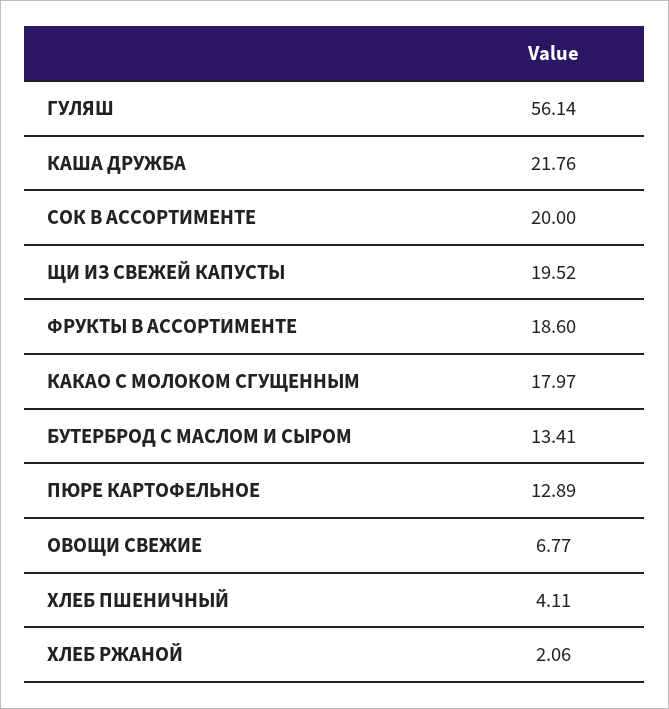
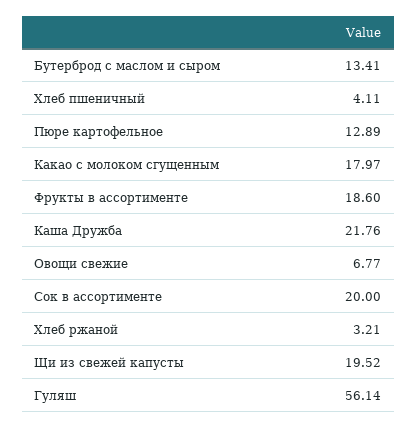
  {
    "ГУЛЯШ": 56.14,
    "КАША ДРУЖБА": 21.76,
    "СОК В АССОРТИМЕНТЕ": 20,
    "ЩИ ИЗ СВЕЖЕЙ КАПУСТЫ": 19.52,
    "ФРУКТЫ В АССОРТИМЕНТЕ": 18.6,
    "КАКАО С МОЛОКОМ СГУЩЕННЫМ": 17.97,
    "БУТЕРБРОД С МАСЛОМ И СЫРОМ": 13.41,
    "ПЮРЕ КАРТОФЕЛЬНОЕ": 12.89,
    "ОВОЩИ СВЕЖИЕ": 6.77,
    "ХЛЕБ ПШЕНИЧНЫЙ": 4.11,
-   "ХЛЕБ РЖАНОЙ": 2.06
+   "ХЛЕБ РЖАНОЙ": 3.21
  }

